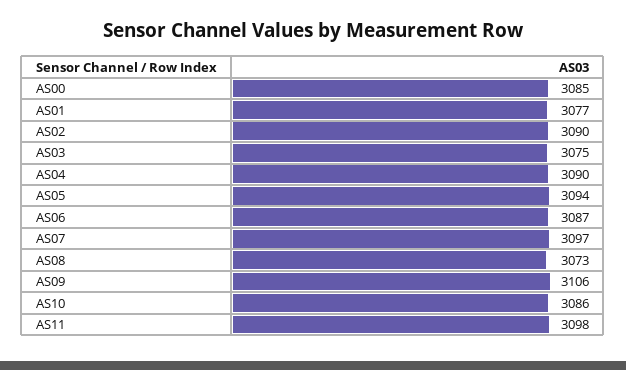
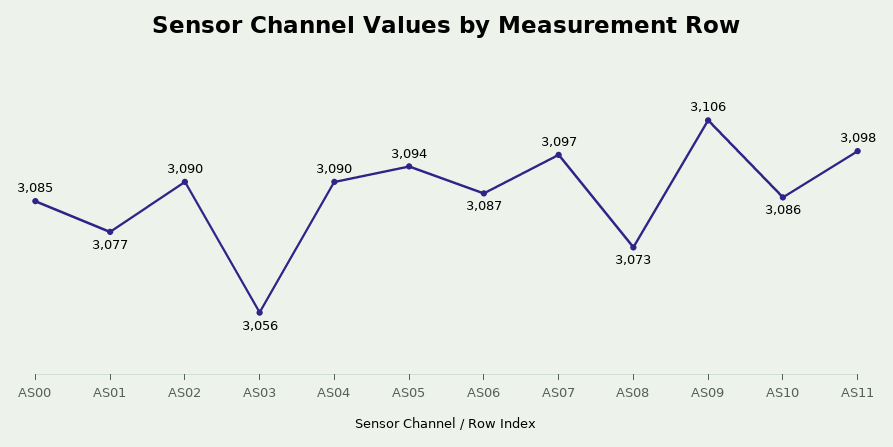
  {
    "AS00": 3085,
    "AS01": 3077,
    "AS02": 3090,
-   "AS03": 3075,
+   "AS03": 3056,
    "AS04": 3090,
    "AS05": 3094,
    "AS06": 3087,
    "AS07": 3097,
    "AS08": 3073,
    "AS09": 3106,
    "AS10": 3086,
    "AS11": 3098
  }

